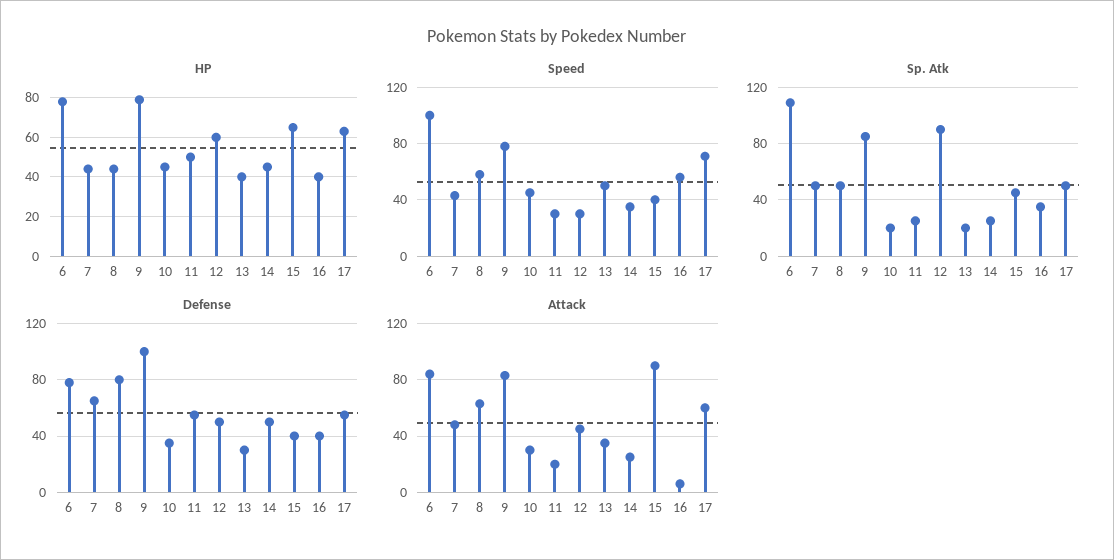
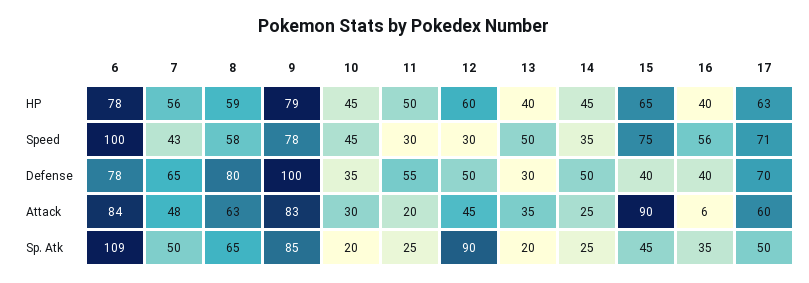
  {
    "HP": {
      "6": 78,
-     "7": 45,
+     "7": 56,
-     "8": 45,
+     "8": 59,
      "9": 79,
      "10": 45,
      "11": 50,
      "12": 60,
      "13": 40,
      "14": 45,
      "15": 65,
      "16": 40,
      "17": 63
    },
    "Speed": {
      "6": 100,
      "7": 43,
      "8": 58,
      "9": 78,
      "10": 45,
      "11": 30,
      "12": 30,
      "13": 50,
      "14": 35,
-     "15": 40,
+     "15": 75,
      "16": 56,
      "17": 71
    },
    "Sp. Atk": {
      "6": 109,
      "7": 50,
-     "8": 50,
+     "8": 65,
      "9": 85,
      "10": 20,
      "11": 25,
      "12": 90,
      "13": 20,
      "14": 25,
      "15": 45,
      "16": 35,
      "17": 50
    },
    "Defense": {
      "6": 78,
      "7": 65,
      "8": 80,
      "9": 100,
      "10": 35,
      "11": 55,
      "12": 50,
      "13": 30,
      "14": 50,
      "15": 40,
      "16": 40,
-     "17": 55
+     "17": 70
    },
    "Attack": {
      "6": 84,
      "7": 48,
      "8": 63,
      "9": 83,
      "10": 30,
      "11": 20,
      "12": 45,
      "13": 35,
      "14": 25,
      "15": 90,
      "16": 6,
      "17": 60
    }
  }

